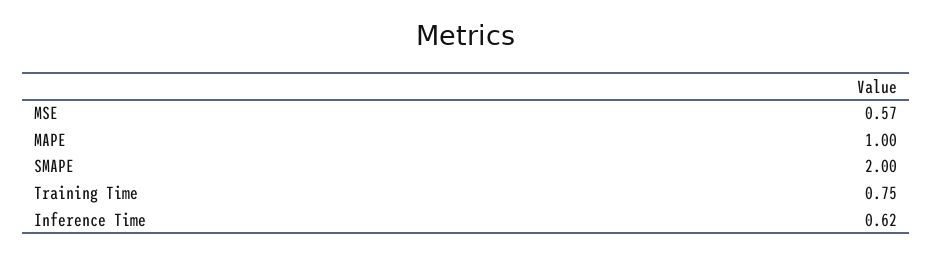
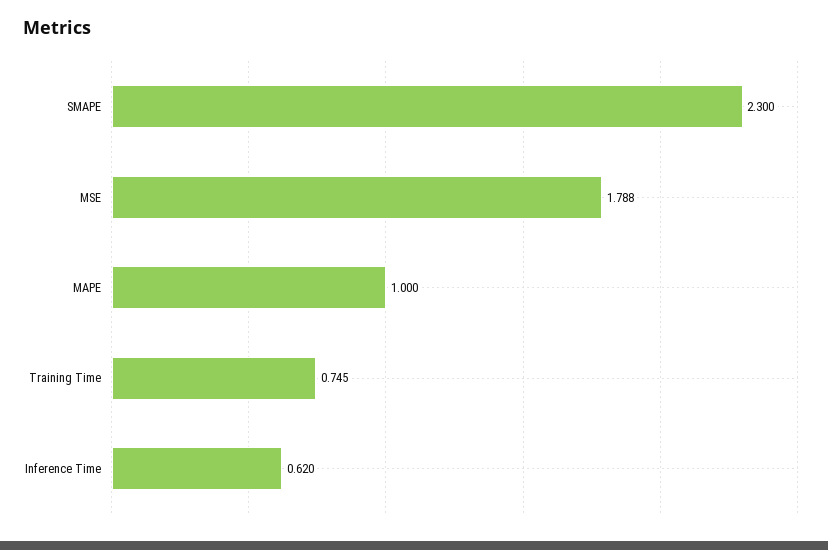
  {
-   "MSE": 0.57,
+   "MSE": 1.788,
    "MAPE": 1,
-   "SMAPE": 2,
+   "SMAPE": 2.3,
    "Training Time": 0.745,
    "Inference Time": 0.62
  }

